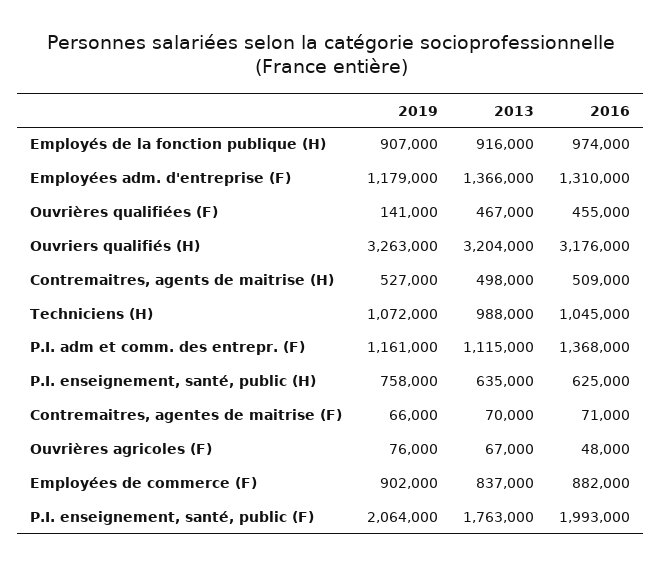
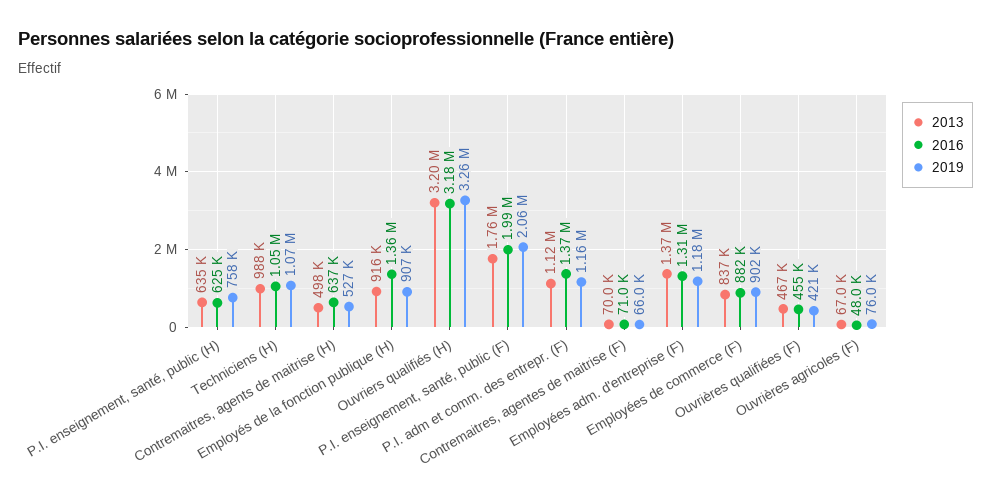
  {
    "2019": {
      "Employés de la fonction publique (H)": 907000,
      "Employées adm. d'entreprise (F)": 1179000,
-     "Ouvrières qualifiées (F)": 141000,
+     "Ouvrières qualifiées (F)": 421000,
      "Ouvriers qualifiés (H)": 3263000,
      "Contremaitres, agents de maitrise (H)": 527000,
      "Techniciens (H)": 1072000,
      "P.I. adm et comm. des entrepr. (F)": 1161000,
      "P.I. enseignement, santé, public (H)": 758000,
      "Contremaitres, agentes de maitrise (F)": 66000,
      "Ouvrières agricoles (F)": 76000,
      "Employées de commerce (F)": 902000,
      "P.I. enseignement, santé, public (F)": 2064000
    },
    "2013": {
      "Employés de la fonction publique (H)": 916000,
      "Employées adm. d'entreprise (F)": 1366000,
      "Ouvrières qualifiées (F)": 467000,
      "Ouvriers qualifiés (H)": 3204000,
      "Contremaitres, agents de maitrise (H)": 498000,
      "Techniciens (H)": 988000,
      "P.I. adm et comm. des entrepr. (F)": 1115000,
      "P.I. enseignement, santé, public (H)": 635000,
      "Contremaitres, agentes de maitrise (F)": 70000,
      "Ouvrières agricoles (F)": 67000,
      "Employées de commerce (F)": 837000,
      "P.I. enseignement, santé, public (F)": 1763000
    },
    "2016": {
-     "Employés de la fonction publique (H)": 974000,
+     "Employés de la fonction publique (H)": 1360000,
      "Employées adm. d'entreprise (F)": 1310000,
      "Ouvrières qualifiées (F)": 455000,
      "Ouvriers qualifiés (H)": 3176000,
-     "Contremaitres, agents de maitrise (H)": 509000,
+     "Contremaitres, agents de maitrise (H)": 637000,
      "Techniciens (H)": 1045000,
      "P.I. adm et comm. des entrepr. (F)": 1368000,
      "P.I. enseignement, santé, public (H)": 625000,
      "Contremaitres, agentes de maitrise (F)": 71000,
      "Ouvrières agricoles (F)": 48000,
      "Employées de commerce (F)": 882000,
      "P.I. enseignement, santé, public (F)": 1993000
    }
  }

